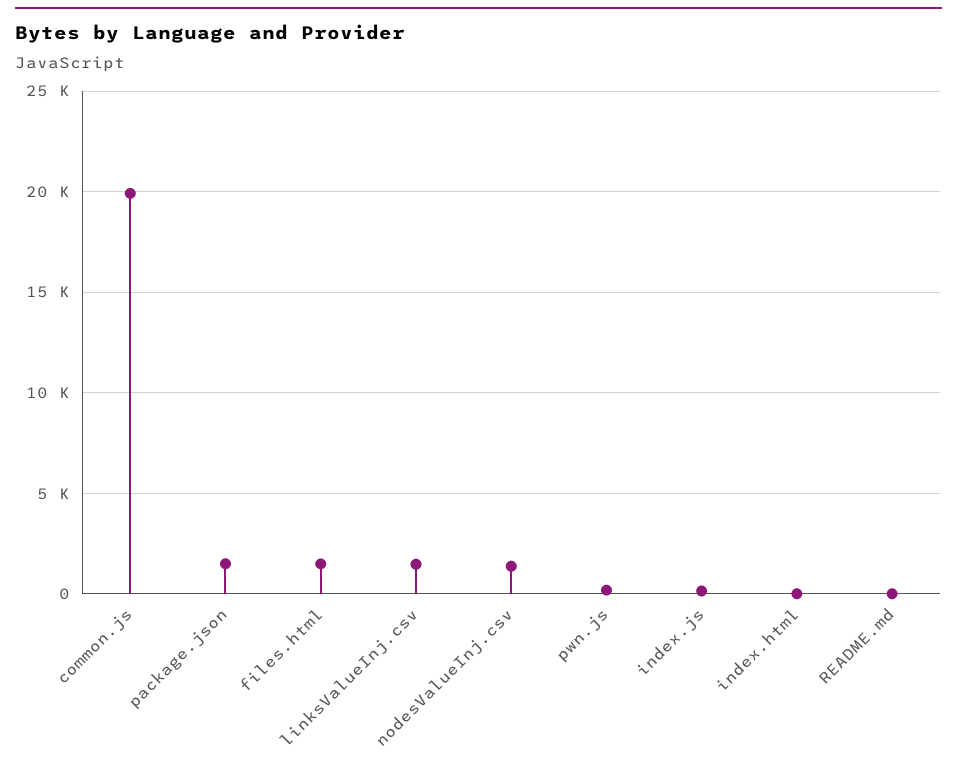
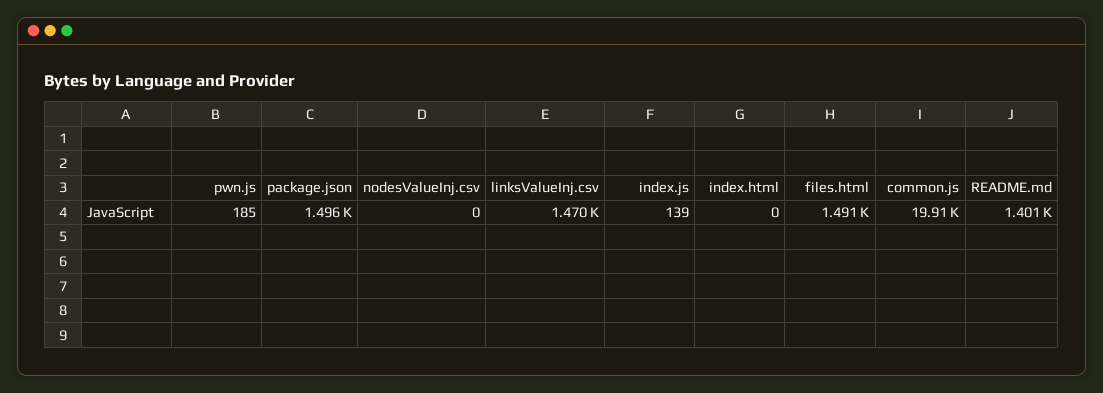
  {
    "common.js": 19910,
    "package.json": 1496,
    "files.html": 1491,
    "linksValueInj.csv": 1470,
-   "nodesValueInj.csv": 1500,
+   "nodesValueInj.csv": 0,
    "pwn.js": 185,
    "index.js": 139,
    "index.html": 0,
-   "README.md": 0
+   "README.md": 1401
  }

